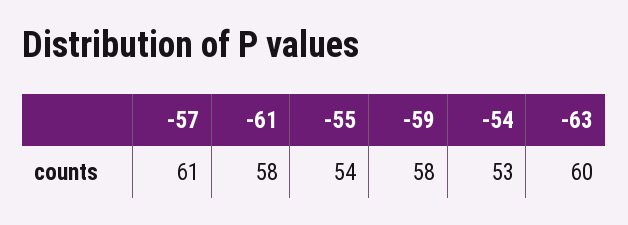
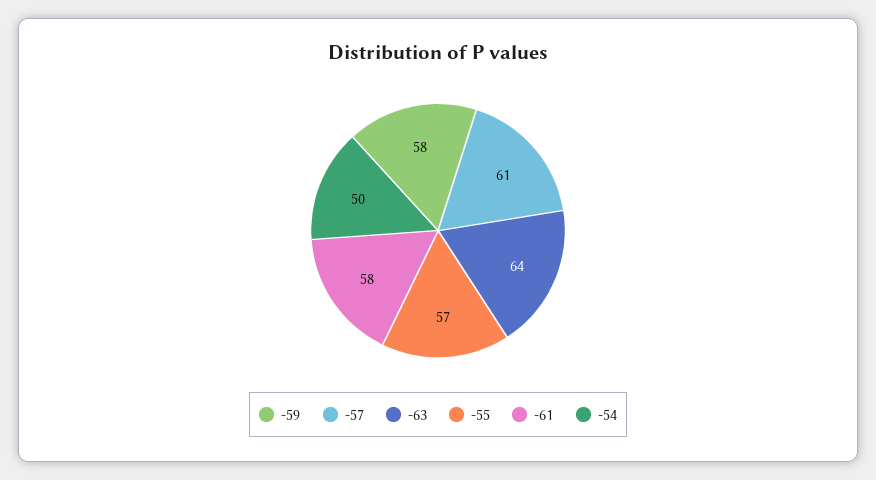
  {
    "-57": 61,
    "-61": 58,
-   "-55": 54,
+   "-55": 57,
    "-59": 58,
-   "-54": 53,
+   "-54": 50,
-   "-63": 60
+   "-63": 64
  }

